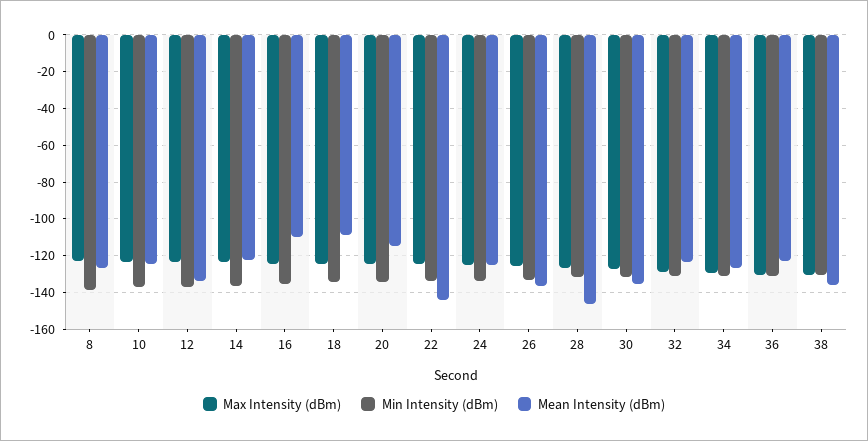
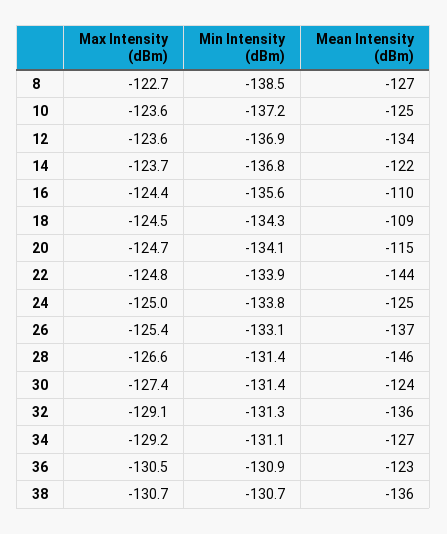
  {
    "Max Intensity (dBm)": {
      "8": -122.7,
      "10": -123.6,
      "12": -123.6,
      "14": -123.7,
      "16": -124.4,
      "18": -124.5,
      "20": -124.7,
      "22": -124.8,
      "24": -125,
      "26": -125.4,
      "28": -126.6,
      "30": -127.4,
      "32": -129.1,
      "34": -129.2,
      "36": -130.5,
      "38": -130.7
    },
    "Min Intensity (dBm)": {
      "8": -138.5,
      "10": -137.2,
      "12": -136.9,
      "14": -136.8,
      "16": -135.6,
      "18": -134.3,
      "20": -134.1,
      "22": -133.9,
      "24": -133.8,
      "26": -133.1,
      "28": -131.4,
      "30": -131.4,
      "32": -131.3,
      "34": -131.1,
      "36": -130.9,
      "38": -130.7
    },
    "Mean Intensity (dBm)": {
      "8": -127,
      "10": -125,
      "12": -134,
      "14": -122,
      "16": -110,
      "18": -109,
      "20": -115,
      "22": -144,
      "24": -125,
      "26": -137,
      "28": -146,
-     "30": -135,
+     "30": -124,
-     "32": -125,
+     "32": -136,
      "34": -127,
      "36": -123,
      "38": -136
    }
  }

